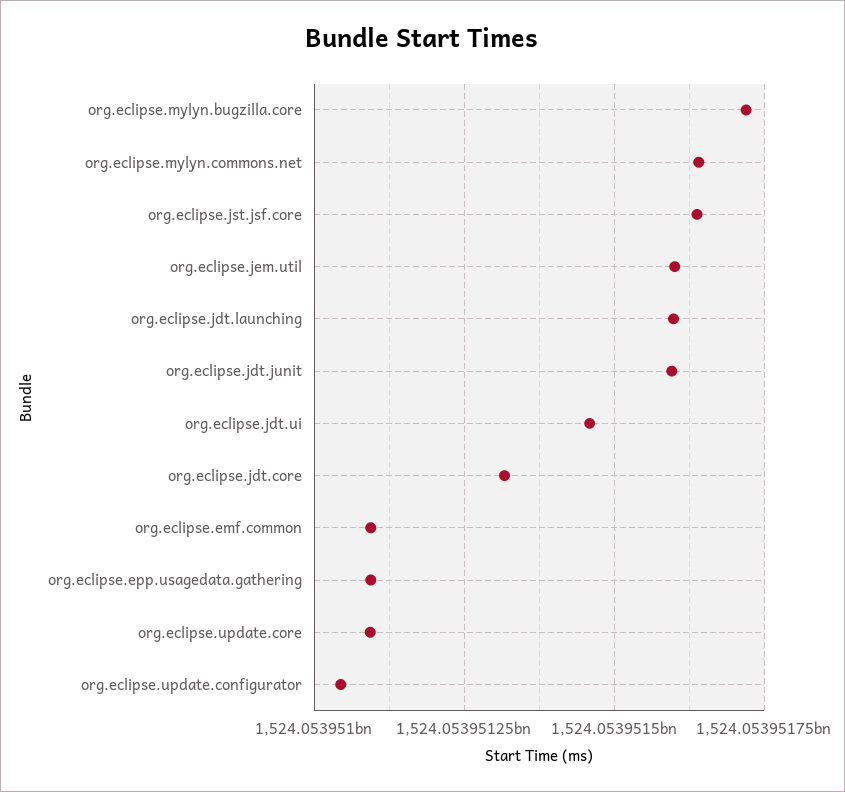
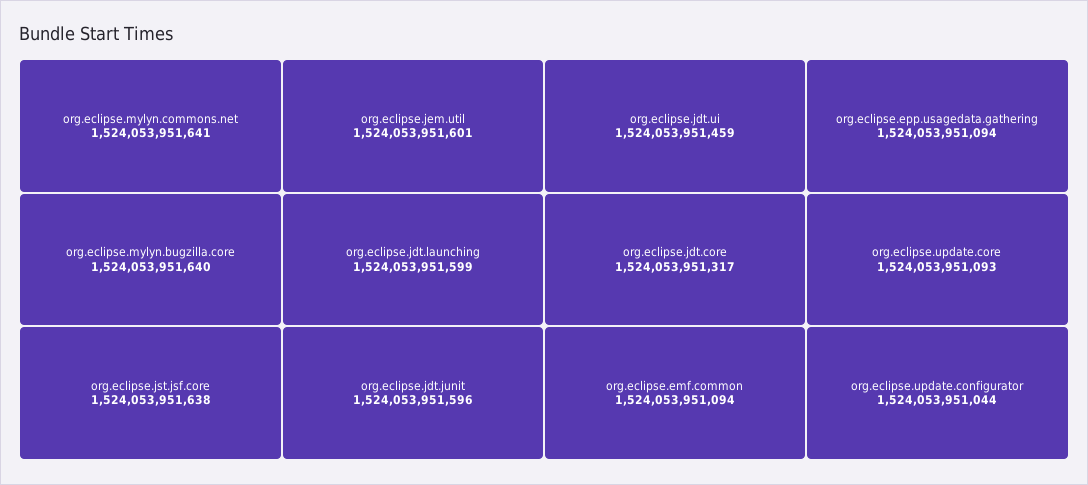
  {
-   "org.eclipse.mylyn.bugzilla.core": 1524053951725,
+   "org.eclipse.mylyn.bugzilla.core": 1524053951640,
    "org.eclipse.mylyn.commons.net": 1524053951641,
    "org.eclipse.jst.jsf.core": 1524053951638,
    "org.eclipse.jem.util": 1524053951601,
    "org.eclipse.jdt.launching": 1524053951599,
    "org.eclipse.jdt.junit": 1524053951596,
    "org.eclipse.jdt.ui": 1524053951459,
    "org.eclipse.jdt.core": 1524053951317,
    "org.eclipse.emf.common": 1524053951094,
    "org.eclipse.epp.usagedata.gathering": 1524053951094,
    "org.eclipse.update.core": 1524053951093,
    "org.eclipse.update.configurator": 1524053951044
  }

